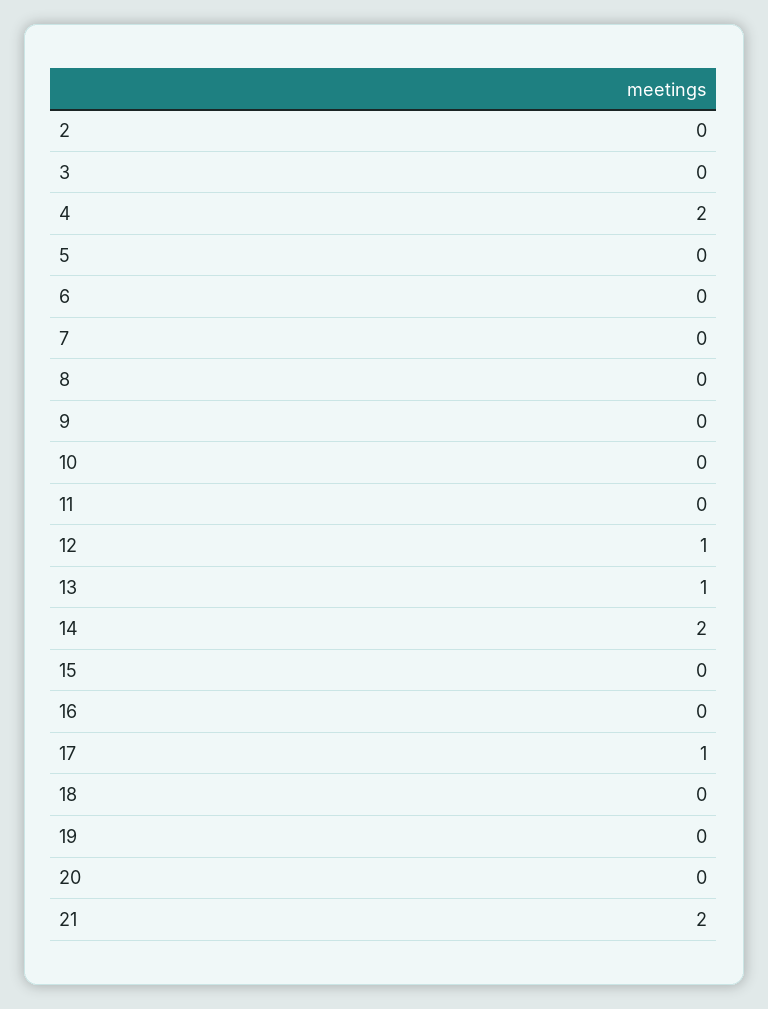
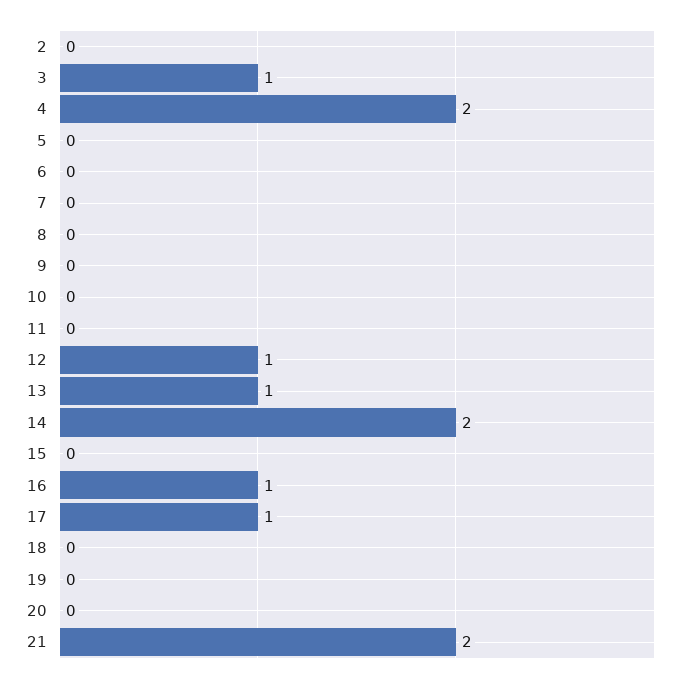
  {
    "2": 0,
-   "3": 0,
+   "3": 1,
    "4": 2,
    "5": 0,
    "6": 0,
    "7": 0,
    "8": 0,
    "9": 0,
    "10": 0,
    "11": 0,
    "12": 1,
    "13": 1,
    "14": 2,
    "15": 0,
-   "16": 0,
+   "16": 1,
    "17": 1,
    "18": 0,
    "19": 0,
    "20": 0,
    "21": 2
  }

